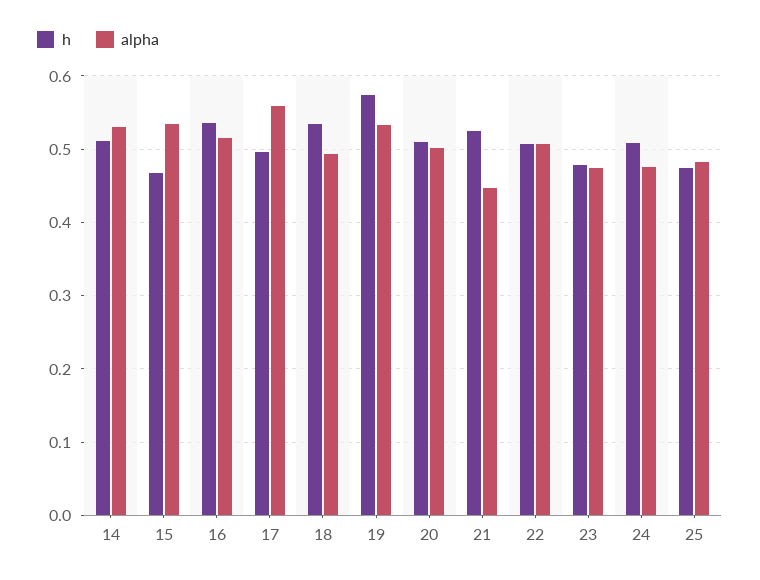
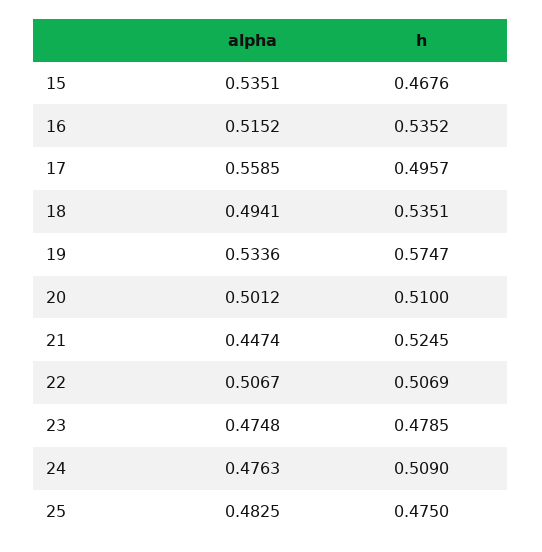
  {
    "h": {
-     "14": 0.51,
      "15": 0.4676,
      "16": 0.5352,
      "17": 0.4957,
      "18": 0.5351,
      "19": 0.5747,
      "20": 0.51,
      "21": 0.5245,
      "22": 0.5069,
      "23": 0.4785,
      "24": 0.509,
      "25": 0.475
    },
    "alpha": {
-     "14": 0.53,
      "15": 0.5351,
      "16": 0.5152,
      "17": 0.5585,
      "18": 0.4941,
      "19": 0.5336,
      "20": 0.5012,
      "21": 0.4474,
      "22": 0.5067,
      "23": 0.4748,
      "24": 0.4763,
      "25": 0.4825
    }
  }

